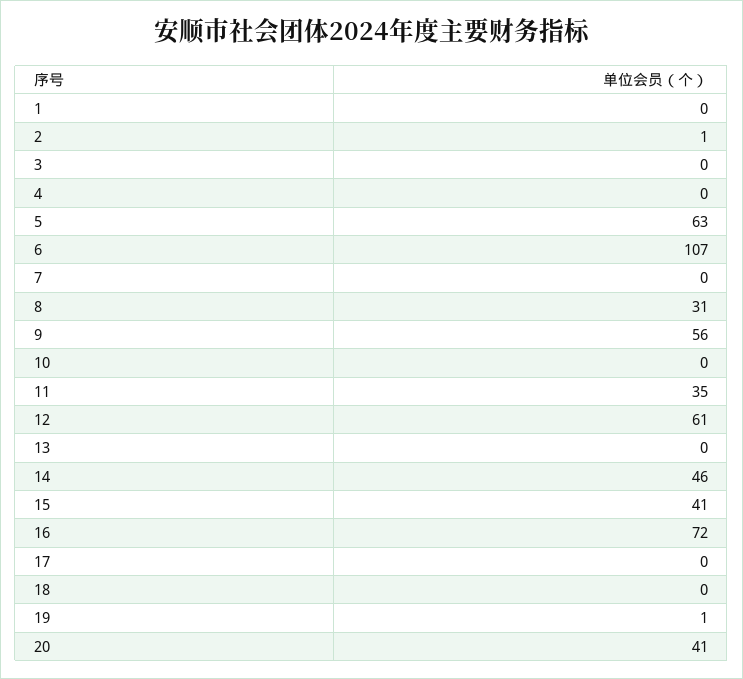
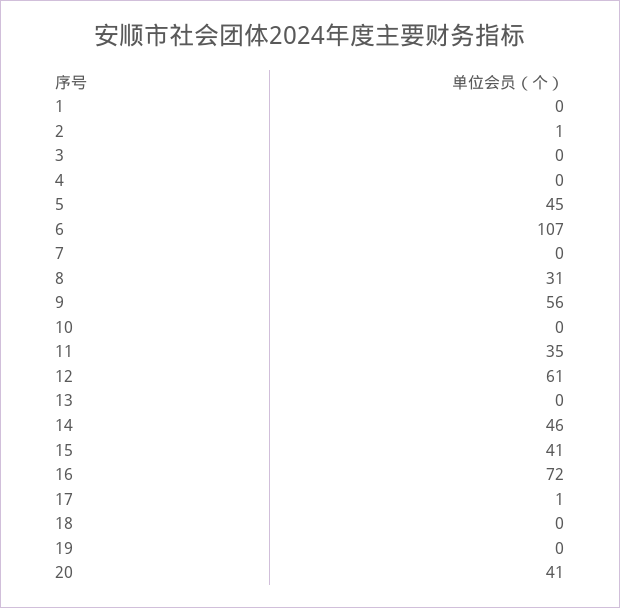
  {
    "1": 0,
    "2": 1,
    "3": 0,
    "4": 0,
-   "5": 63,
+   "5": 45,
    "6": 107,
    "7": 0,
    "8": 31,
    "9": 56,
    "10": 0,
    "11": 35,
    "12": 61,
    "13": 0,
    "14": 46,
    "15": 41,
    "16": 72,
-   "17": 0,
+   "17": 1,
    "18": 0,
-   "19": 1,
+   "19": 0,
    "20": 41
  }

